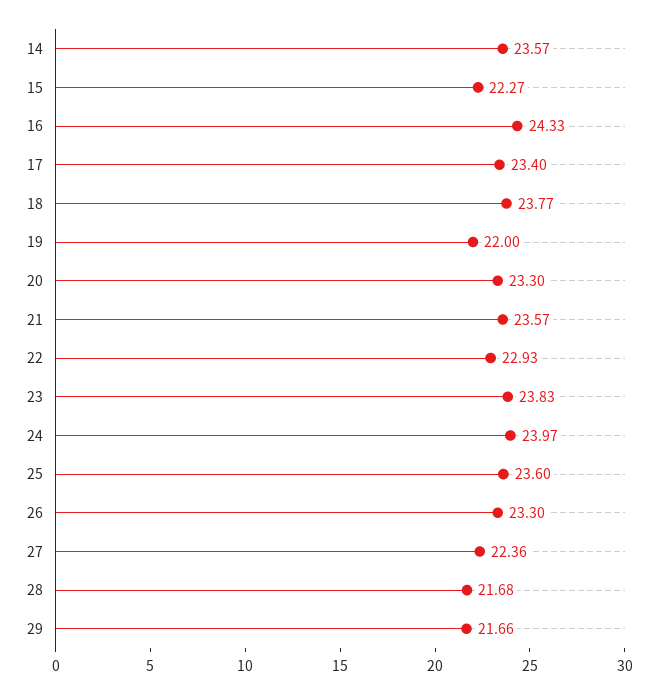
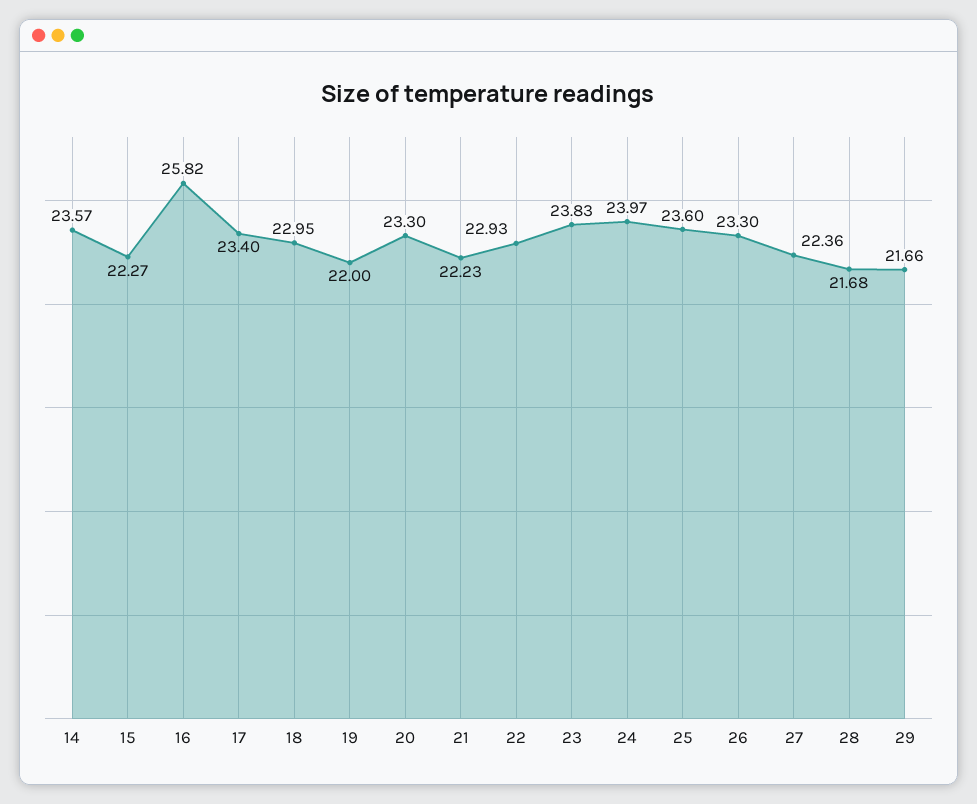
  {
    "14": 23.57,
    "15": 22.27,
-   "16": 24.33,
+   "16": 25.82,
    "17": 23.4,
-   "18": 23.77,
+   "18": 22.95,
    "19": 22,
    "20": 23.3,
-   "21": 23.57,
+   "21": 22.23,
    "22": 22.93,
    "23": 23.83,
    "24": 23.97,
    "25": 23.6,
    "26": 23.3,
    "27": 22.36,
    "28": 21.68,
    "29": 21.66
  }

